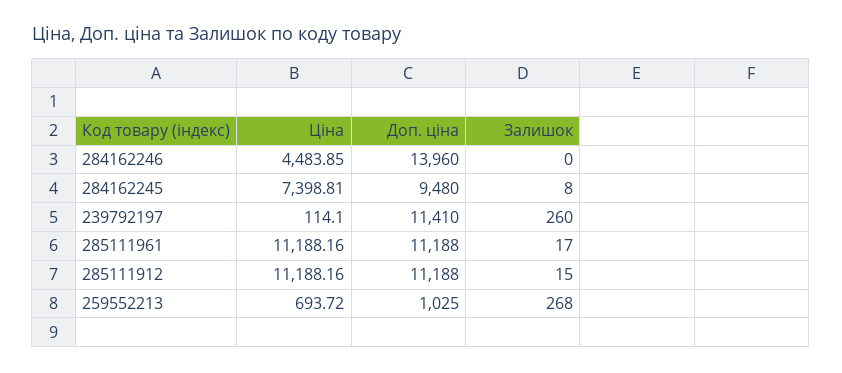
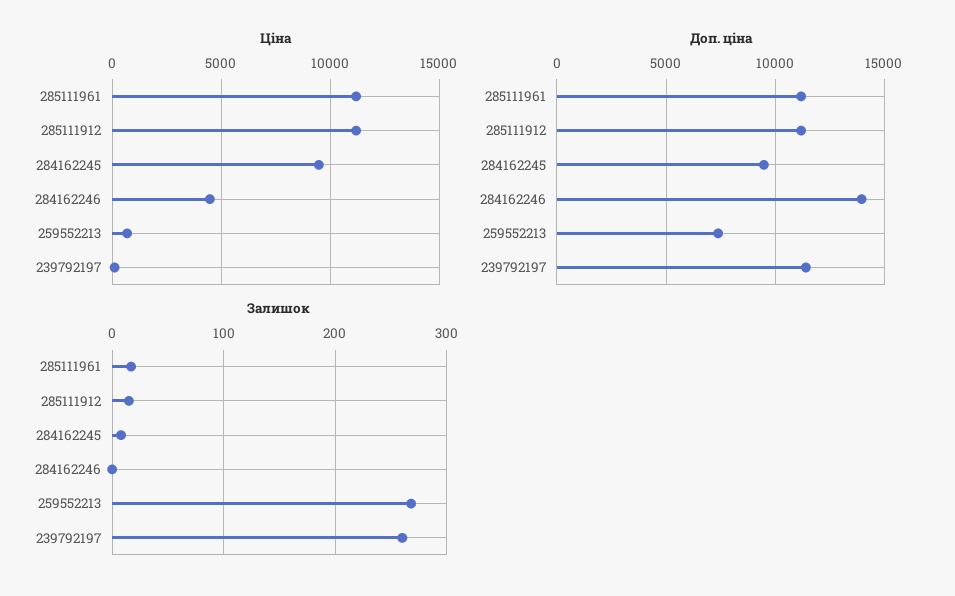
  {
    "Ціна": {
      "284162246": 4483.85,
-     "284162245": 7398.81,
+     "284162245": 9500,
      "239792197": 114.1,
      "285111961": 11188.16,
      "285111912": 11188.16,
      "259552213": 693.72
    },
    "Доп. ціна": {
      "284162246": 13960,
      "284162245": 9480,
      "239792197": 11410,
      "285111961": 11188,
      "285111912": 11188,
-     "259552213": 1025
+     "259552213": 7500
    },
    "Залишок": {
      "284162246": 0,
      "284162245": 8,
      "239792197": 260,
      "285111961": 17,
      "285111912": 15,
      "259552213": 268
    }
  }

